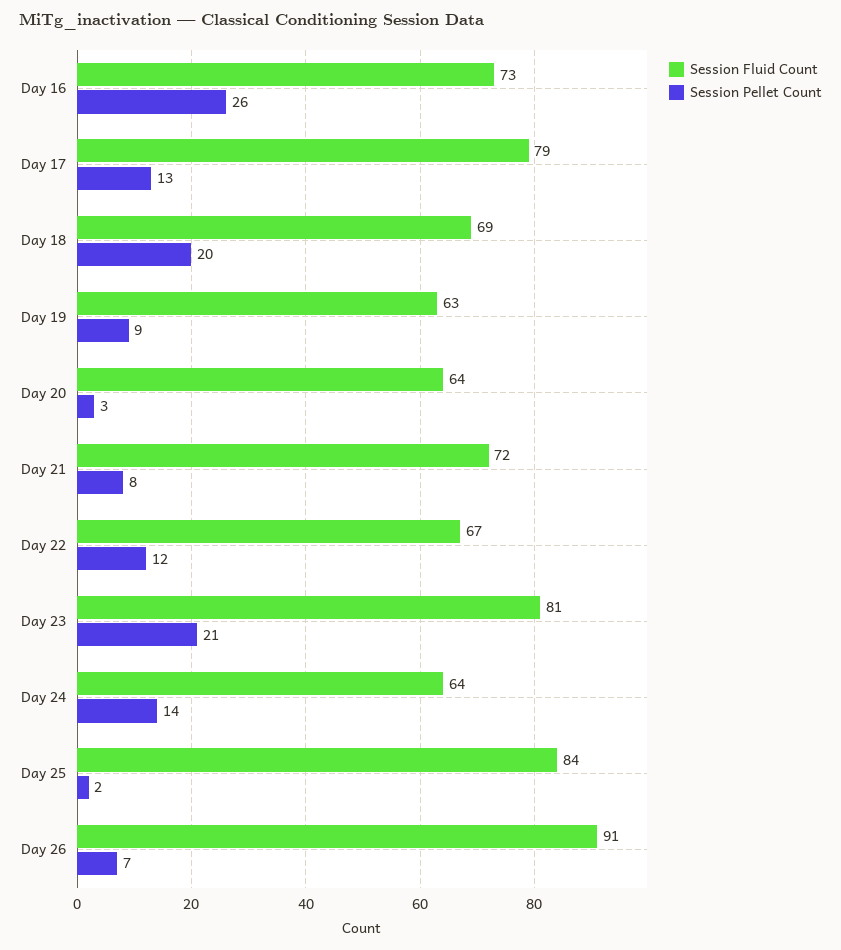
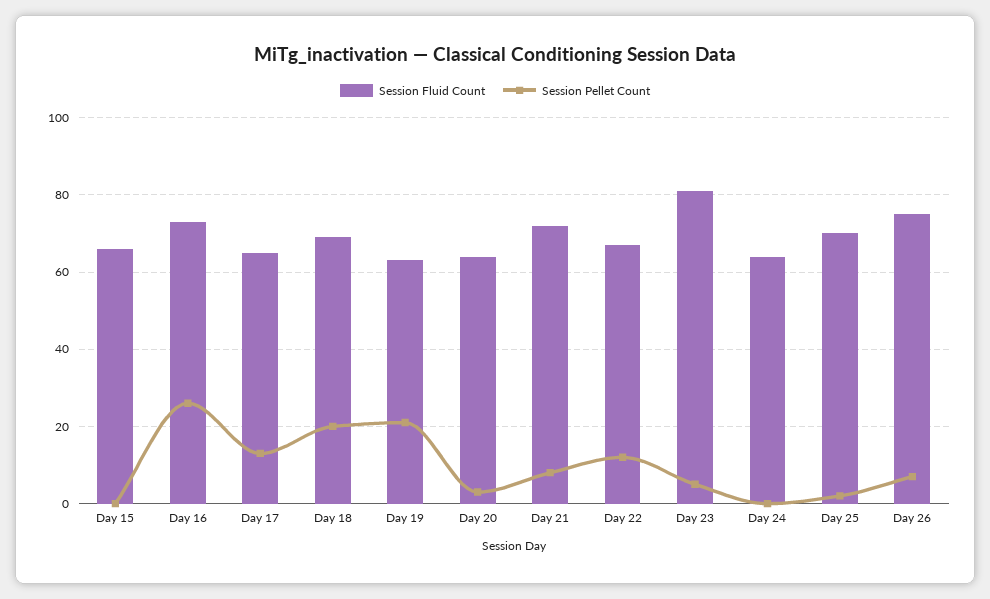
  {
    "Session Fluid Count": {
      "Day 16": 73,
-     "Day 17": 79,
+     "Day 17": 65,
      "Day 18": 69,
      "Day 19": 63,
      "Day 20": 64,
      "Day 21": 72,
      "Day 22": 67,
      "Day 23": 81,
      "Day 24": 64,
-     "Day 25": 84,
+     "Day 25": 70,
-     "Day 26": 91
+     "Day 26": 75,
+     "Day 15": 65
    },
    "Session Pellet Count": {
      "Day 16": 26,
      "Day 17": 13,
      "Day 18": 20,
-     "Day 19": 9,
+     "Day 19": 20,
      "Day 20": 3,
      "Day 21": 8,
      "Day 22": 12,
-     "Day 23": 21,
+     "Day 23": 5,
-     "Day 24": 14,
+     "Day 24": 0,
      "Day 25": 2,
-     "Day 26": 7
+     "Day 26": 7,
+     "Day 15": 0
    }
  }

